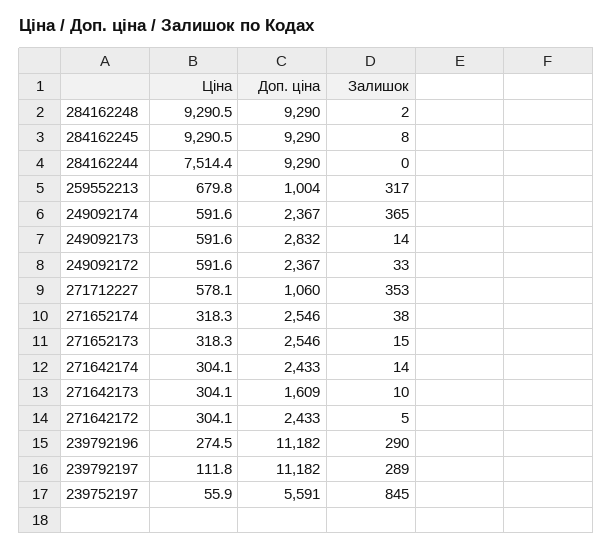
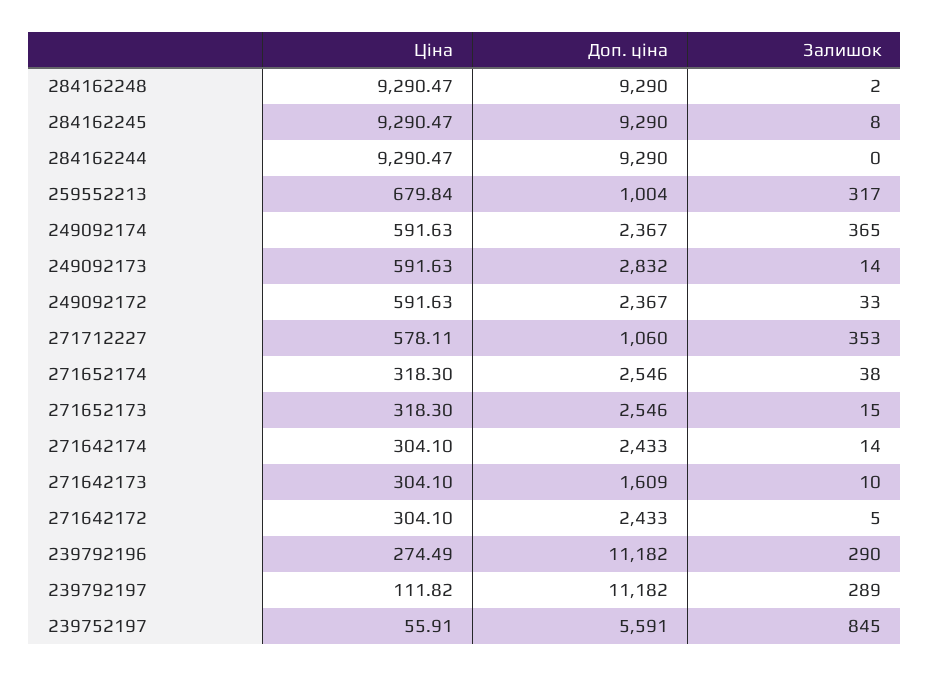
  {
    "Ціна": {
      "284162248": 9290.47,
      "284162245": 9290.47,
-     "284162244": 7514.4,
+     "284162244": 9290.47,
      "259552213": 679.84,
      "249092174": 591.63,
      "249092173": 591.63,
      "249092172": 591.63,
      "271712227": 578.11,
      "271652174": 318.3,
      "271652173": 318.3,
      "271642174": 304.1,
      "271642173": 304.1,
      "271642172": 304.1,
      "239792196": 274.49,
      "239792197": 111.82,
      "239752197": 55.91
    },
    "Доп. ціна": {
      "284162248": 9290,
      "284162245": 9290,
      "284162244": 9290,
      "259552213": 1004,
      "249092174": 2367,
      "249092173": 2832,
      "249092172": 2367,
      "271712227": 1060,
      "271652174": 2546,
      "271652173": 2546,
      "271642174": 2433,
      "271642173": 1609,
      "271642172": 2433,
      "239792196": 11182,
      "239792197": 11182,
      "239752197": 5591
    },
    "Залишок": {
      "284162248": 2,
      "284162245": 8,
      "284162244": 0,
      "259552213": 317,
      "249092174": 365,
      "249092173": 14,
      "249092172": 33,
      "271712227": 353,
      "271652174": 38,
      "271652173": 15,
      "271642174": 14,
      "271642173": 10,
      "271642172": 5,
      "239792196": 290,
      "239792197": 289,
      "239752197": 845
    }
  }

